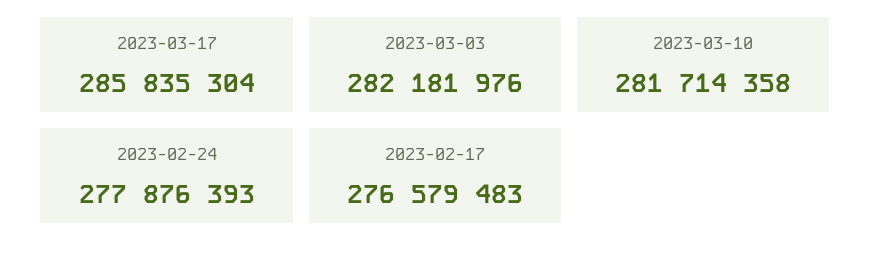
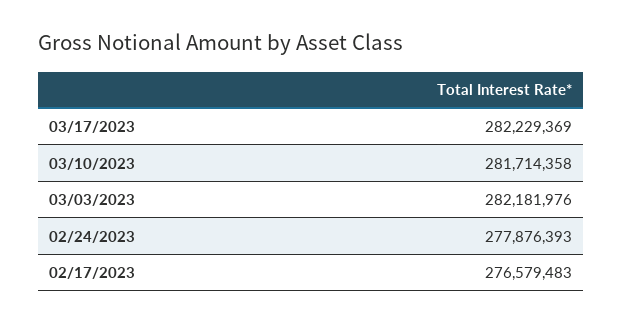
  {
-   "2023-03-17": 285835304,
+   "2023-03-17": 282229369,
    "2023-03-03": 282181976,
    "2023-03-10": 281714358,
    "2023-02-24": 277876393,
    "2023-02-17": 276579483
  }

